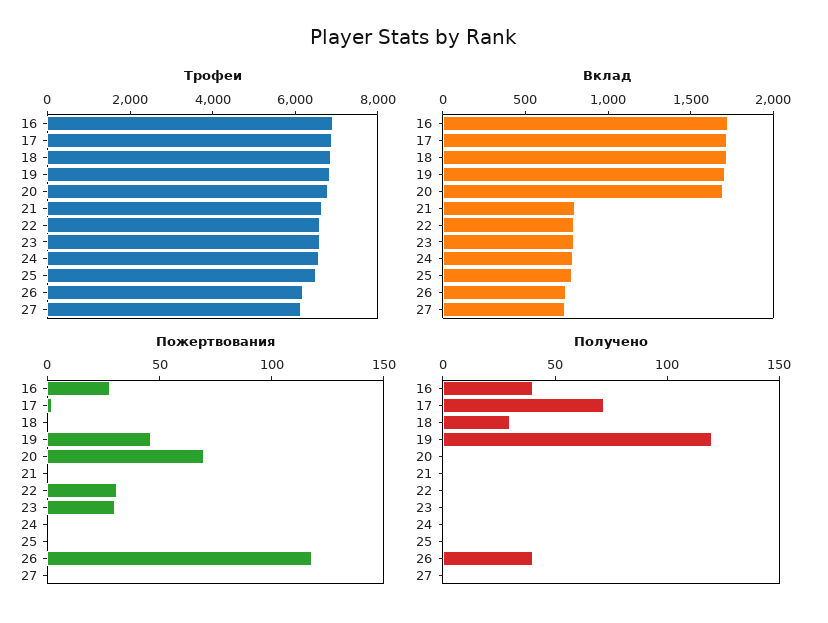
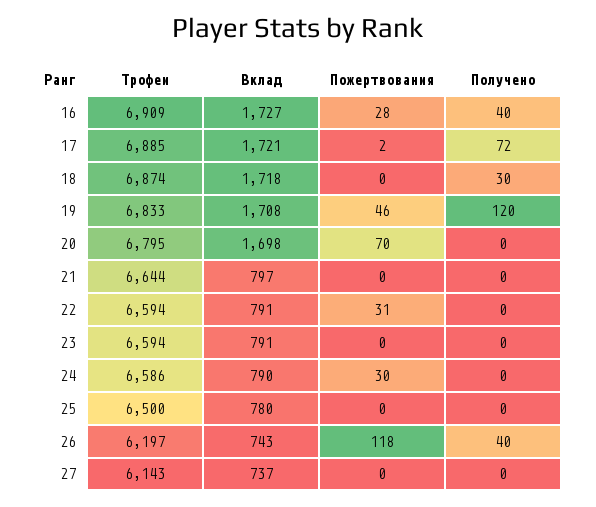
  {
    "Трофеи": {
      "16": 6909,
      "17": 6885,
      "18": 6874,
      "19": 6833,
      "20": 6795,
      "21": 6644,
      "22": 6594,
      "23": 6594,
      "24": 6586,
      "25": 6500,
      "26": 6197,
      "27": 6143
    },
    "Вклад": {
      "16": 1727,
      "17": 1721,
      "18": 1718,
      "19": 1708,
      "20": 1698,
      "21": 797,
      "22": 791,
      "23": 791,
      "24": 790,
      "25": 780,
      "26": 743,
      "27": 737
    },
    "Пожертвования": {
      "16": 28,
      "17": 2,
      "18": 0,
      "19": 46,
      "20": 70,
      "21": 0,
      "22": 31,
-     "23": 30,
+     "23": 0,
-     "24": 0,
+     "24": 30,
      "25": 0,
      "26": 118,
      "27": 0
    },
    "Получено": {
      "16": 40,
      "17": 72,
      "18": 30,
      "19": 120,
      "20": 0,
      "21": 0,
      "22": 0,
      "23": 0,
      "24": 0,
      "25": 0,
      "26": 40,
      "27": 0
    }
  }

